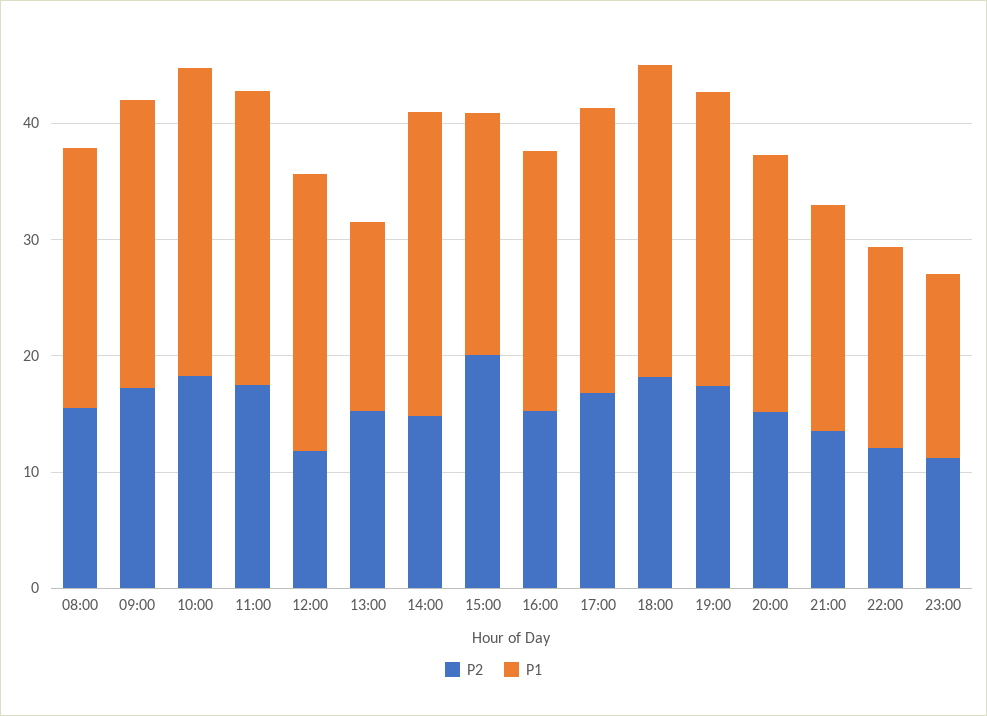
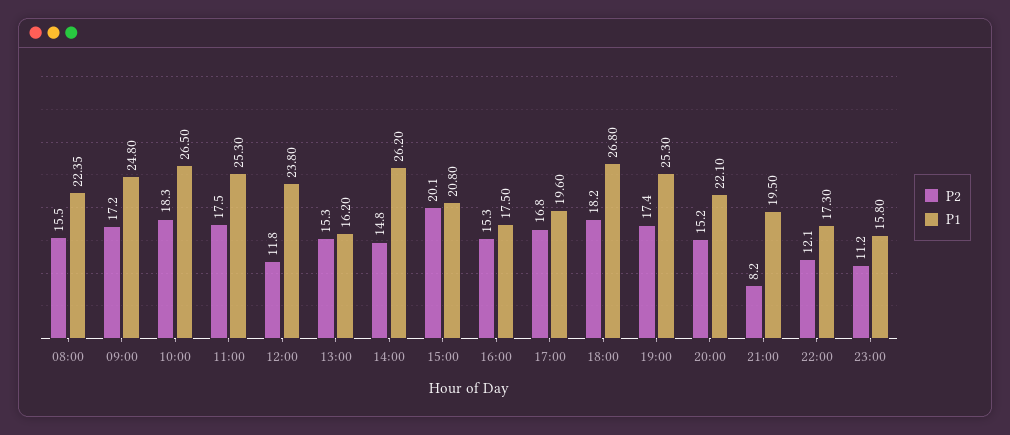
  {
    "P2": {
      "08:00": 15.5,
      "09:00": 17.2,
      "10:00": 18.3,
      "11:00": 17.5,
      "12:00": 11.8,
      "13:00": 15.3,
      "14:00": 14.8,
      "15:00": 20.1,
      "16:00": 15.3,
      "17:00": 16.8,
      "18:00": 18.2,
      "19:00": 17.4,
      "20:00": 15.2,
-     "21:00": 14,
+     "21:00": 8.2,
      "22:00": 12.1,
      "23:00": 11.2
    },
    "P1": {
      "08:00": 22.35,
      "09:00": 24.8,
      "10:00": 26.5,
      "11:00": 25.3,
      "12:00": 23.8,
      "13:00": 16.2,
      "14:00": 26.2,
      "15:00": 20.8,
-     "16:00": 22,
+     "16:00": 17.5,
-     "17:00": 24,
+     "17:00": 19.6,
      "18:00": 26.8,
      "19:00": 25.3,
      "20:00": 22.1,
      "21:00": 19.5,
      "22:00": 17.3,
      "23:00": 15.8
    }
  }

